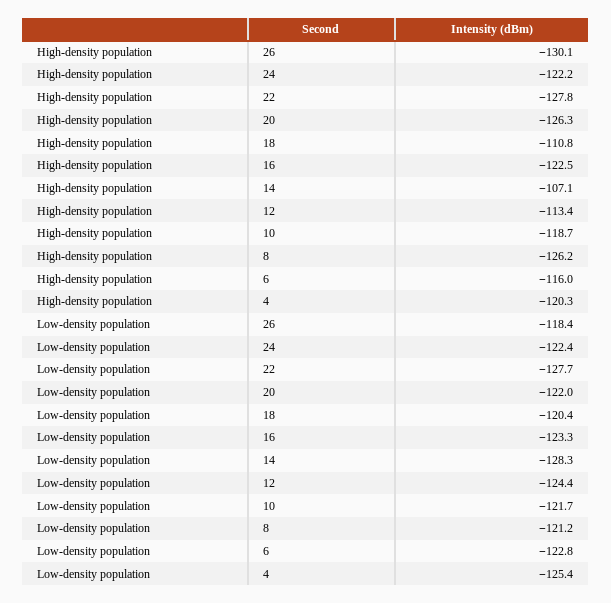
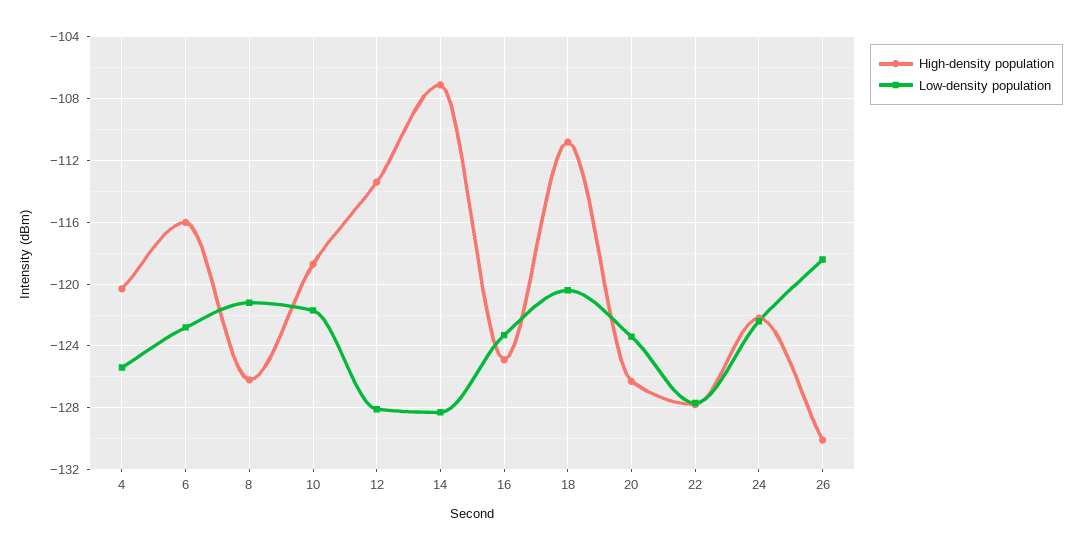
  {
    "High-density population": {
      "26": -130.1,
      "24": -122.2,
      "22": -127.8,
      "20": -126.3,
      "18": -110.8,
-     "16": -122.5,
+     "16": -125,
      "14": -107.1,
      "12": -113.4,
      "10": -118.7,
      "8": -126.2,
      "6": -116,
      "4": -120.3
    },
    "Low-density population": {
      "26": -118.4,
      "24": -122.4,
      "22": -127.7,
-     "20": -122,
+     "20": -123.5,
      "18": -120.4,
      "16": -123.3,
      "14": -128.3,
-     "12": -124.4,
+     "12": -128,
      "10": -121.7,
      "8": -121.2,
      "6": -122.8,
      "4": -125.4
    }
  }

